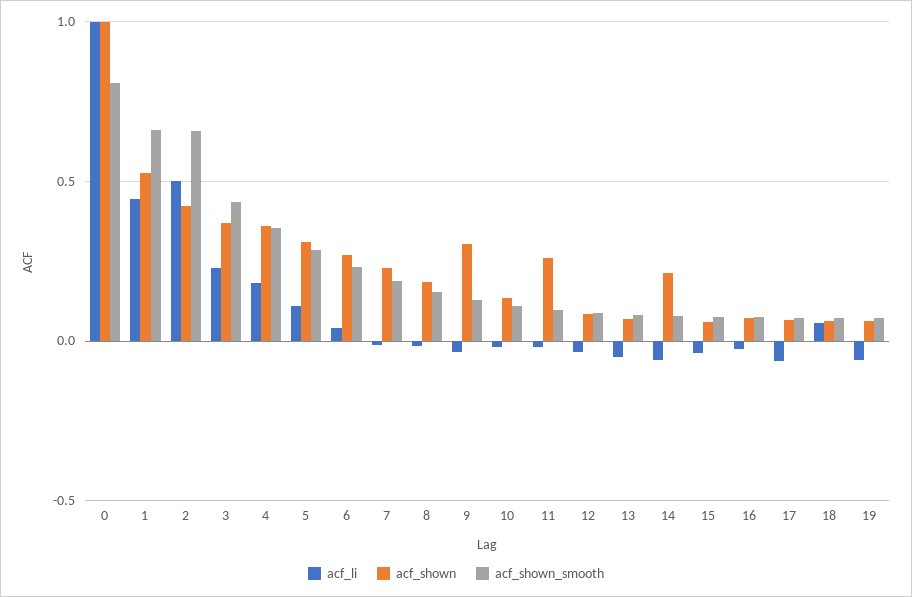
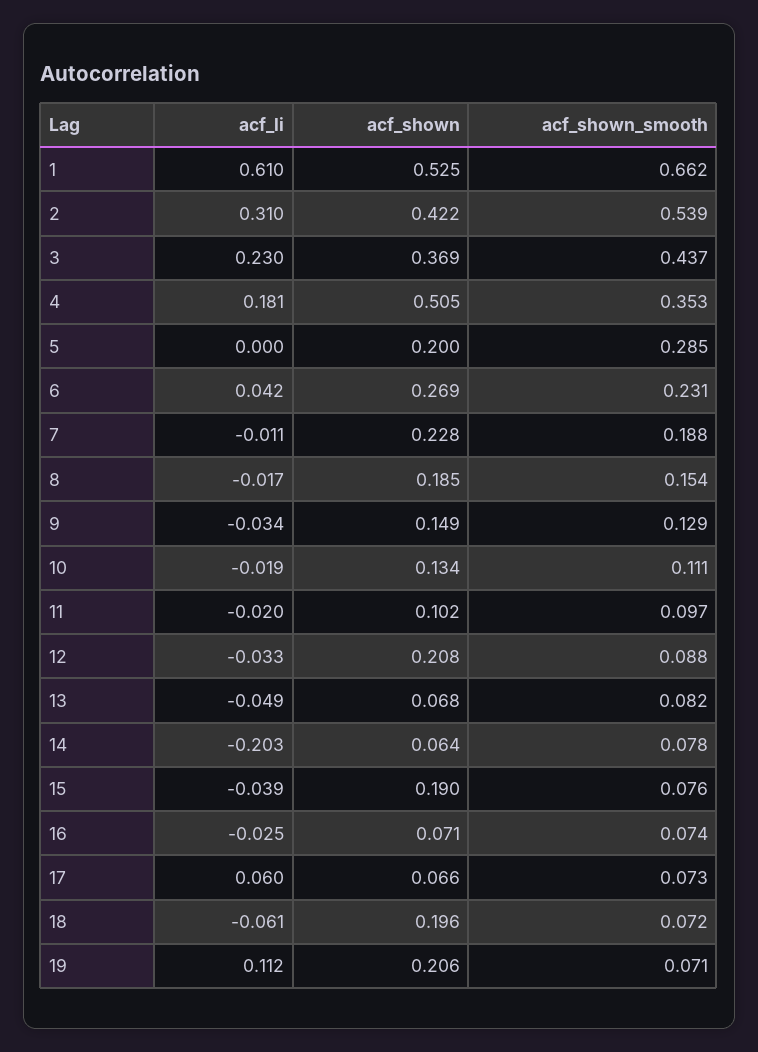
  {
    "acf_li": {
-     "0": 1,
-     "1": 0.45,
+     "1": 0.61,
-     "2": 0.5,
+     "2": 0.31,
      "3": 0.23,
      "4": 0.181,
-     "5": 0.1,
+     "5": 0,
      "6": 0.042,
      "7": -0.011,
      "8": -0.017,
      "9": -0.034,
      "10": -0.019,
      "11": -0.02,
      "12": -0.033,
      "13": -0.049,
-     "14": -0.05,
+     "14": -0.203,
      "15": -0.039,
      "16": -0.025,
-     "17": -0.05,
+     "17": 0.06,
-     "18": 0.05,
+     "18": -0.061,
-     "19": -0.05
+     "19": 0.112
    },
    "acf_shown": {
-     "0": 1,
      "1": 0.525,
      "2": 0.422,
      "3": 0.369,
-     "4": 0.35,
+     "4": 0.505,
-     "5": 0.3,
+     "5": 0.2,
      "6": 0.269,
      "7": 0.228,
      "8": 0.185,
-     "9": 0.3,
+     "9": 0.149,
      "10": 0.134,
-     "11": 0.25,
+     "11": 0.102,
-     "12": 0.1,
+     "12": 0.208,
      "13": 0.068,
-     "14": 0.2,
+     "14": 0.064,
-     "15": 0.05,
+     "15": 0.19,
      "16": 0.071,
      "17": 0.066,
-     "18": 0.05,
+     "18": 0.196,
-     "19": 0.05
+     "19": 0.206
    },
    "acf_shown_smooth": {
-     "0": 0.8,
      "1": 0.662,
-     "2": 0.65,
+     "2": 0.539,
      "3": 0.437,
      "4": 0.353,
      "5": 0.285,
      "6": 0.231,
      "7": 0.188,
      "8": 0.154,
      "9": 0.129,
      "10": 0.111,
      "11": 0.097,
      "12": 0.088,
      "13": 0.082,
      "14": 0.078,
      "15": 0.076,
      "16": 0.074,
      "17": 0.073,
      "18": 0.072,
      "19": 0.071
    }
  }

